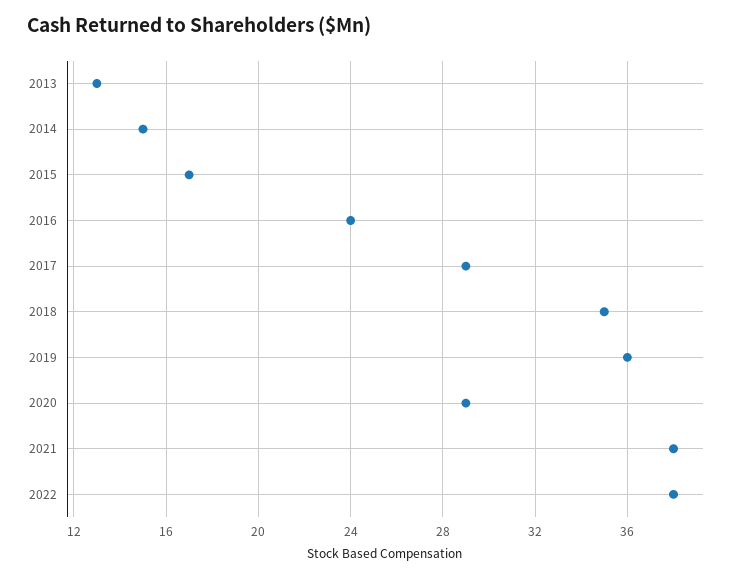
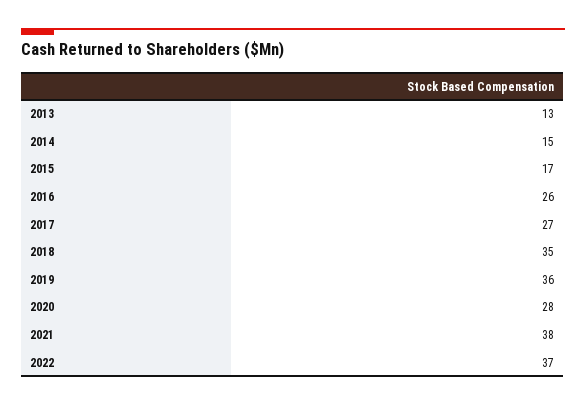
  {
    "2013": 13,
    "2014": 15,
    "2015": 17,
-   "2016": 24,
+   "2016": 26,
-   "2017": 29,
+   "2017": 27,
    "2018": 35,
    "2019": 36,
-   "2020": 29,
+   "2020": 28,
    "2021": 38,
-   "2022": 38
+   "2022": 37
  }

